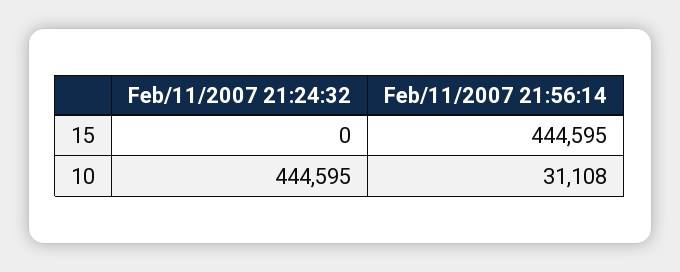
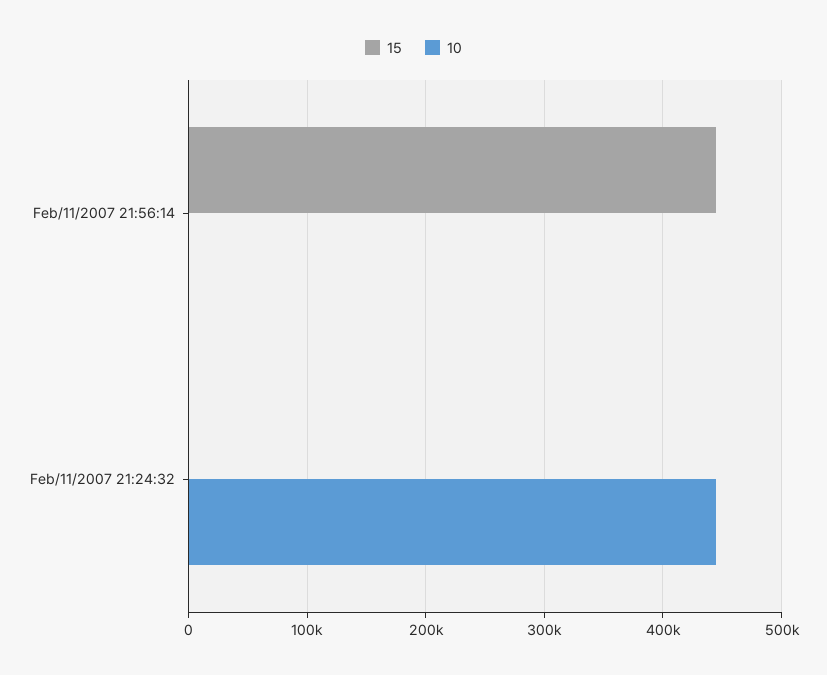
  {
    "15": {
      "Feb/11/2007 21:24:32": 0,
      "Feb/11/2007 21:56:14": 444595
    },
    "10": {
      "Feb/11/2007 21:24:32": 444595,
-     "Feb/11/2007 21:56:14": 31108
+     "Feb/11/2007 21:56:14": 0
    }
  }

